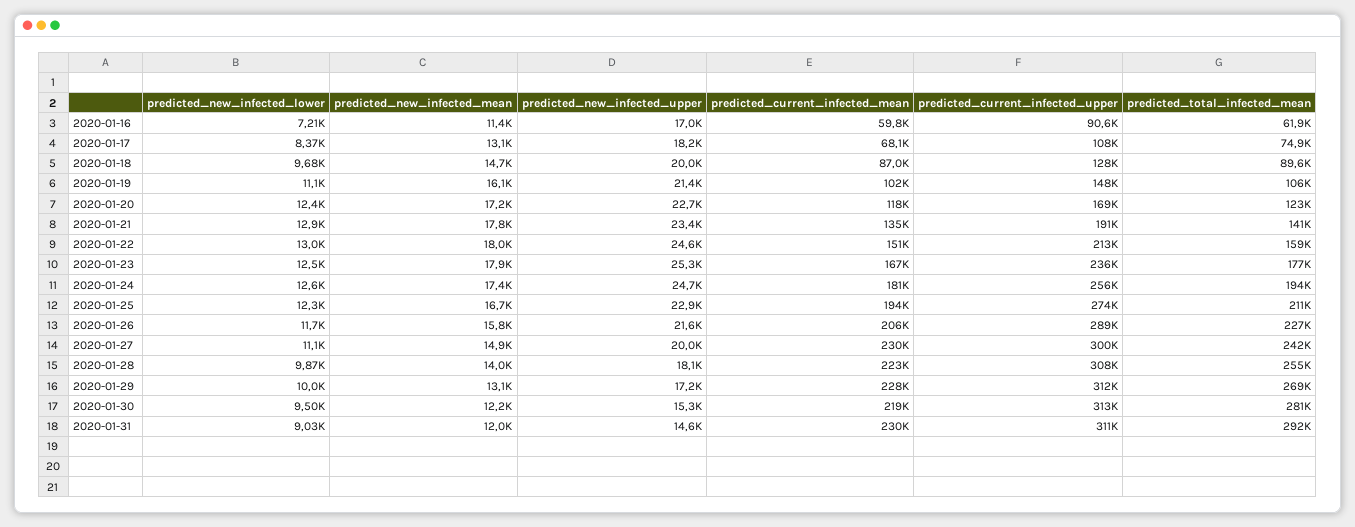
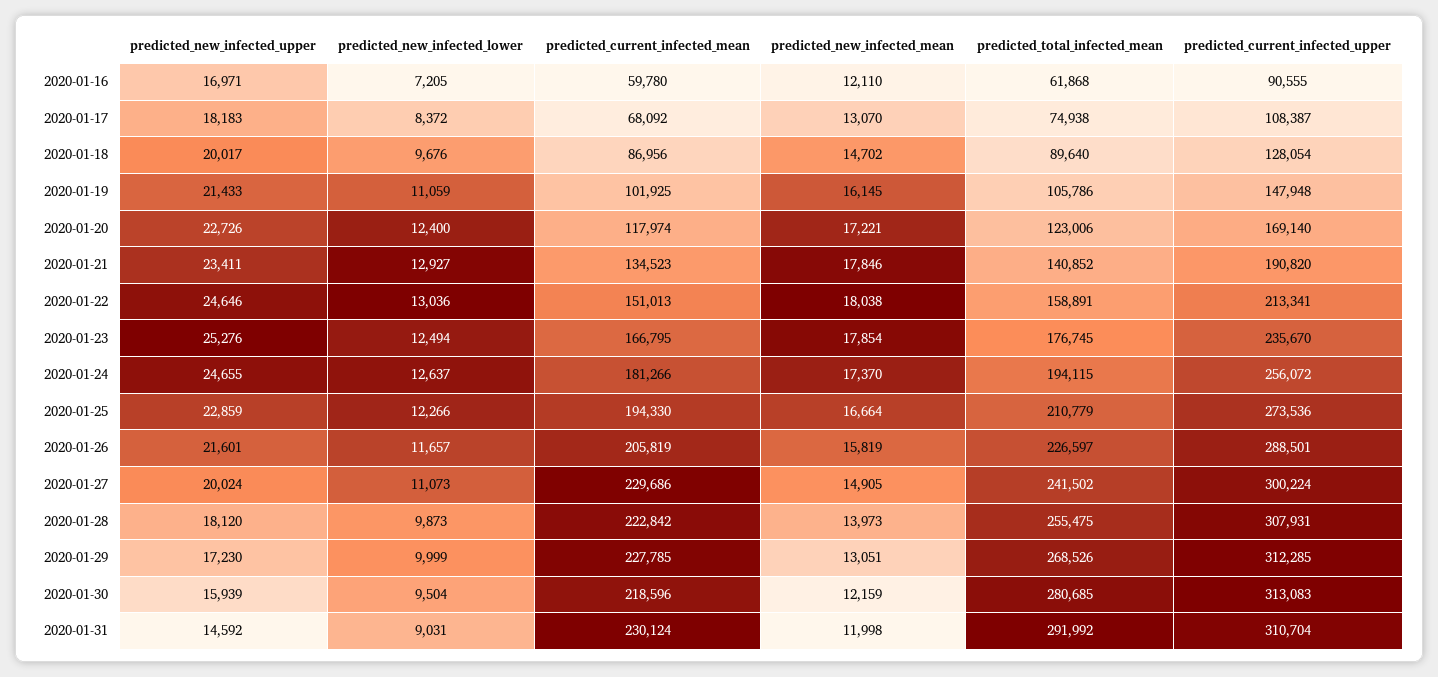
  {
    "predicted_new_infected_lower": {
      "2020-01-16": 7205,
      "2020-01-17": 8372,
      "2020-01-18": 9676,
      "2020-01-19": 11059,
      "2020-01-20": 12400,
      "2020-01-21": 12927,
      "2020-01-22": 13036,
      "2020-01-23": 12494,
      "2020-01-24": 12637,
      "2020-01-25": 12266,
      "2020-01-26": 11657,
      "2020-01-27": 11073,
      "2020-01-28": 9873,
      "2020-01-29": 9999,
      "2020-01-30": 9504,
      "2020-01-31": 9031
    },
    "predicted_new_infected_mean": {
-     "2020-01-16": 11400,
+     "2020-01-16": 12110,
      "2020-01-17": 13070,
      "2020-01-18": 14702,
      "2020-01-19": 16145,
      "2020-01-20": 17221,
      "2020-01-21": 17846,
      "2020-01-22": 18038,
      "2020-01-23": 17854,
      "2020-01-24": 17370,
      "2020-01-25": 16664,
      "2020-01-26": 15819,
      "2020-01-27": 14905,
      "2020-01-28": 13973,
      "2020-01-29": 13051,
      "2020-01-30": 12159,
      "2020-01-31": 11998
    },
    "predicted_new_infected_upper": {
      "2020-01-16": 16971,
      "2020-01-17": 18183,
      "2020-01-18": 20017,
      "2020-01-19": 21433,
      "2020-01-20": 22726,
      "2020-01-21": 23411,
      "2020-01-22": 24646,
      "2020-01-23": 25276,
      "2020-01-24": 24655,
      "2020-01-25": 22859,
      "2020-01-26": 21601,
      "2020-01-27": 20024,
      "2020-01-28": 18120,
      "2020-01-29": 17230,
-     "2020-01-30": 15300,
+     "2020-01-30": 15939,
      "2020-01-31": 14592
    },
    "predicted_current_infected_mean": {
      "2020-01-16": 59780,
      "2020-01-17": 68092,
      "2020-01-18": 86956,
      "2020-01-19": 101925,
      "2020-01-20": 117974,
      "2020-01-21": 134523,
      "2020-01-22": 151013,
      "2020-01-23": 166795,
      "2020-01-24": 181266,
      "2020-01-25": 194330,
      "2020-01-26": 205819,
      "2020-01-27": 229686,
      "2020-01-28": 222842,
      "2020-01-29": 227785,
      "2020-01-30": 218596,
      "2020-01-31": 230124
    },
    "predicted_current_infected_upper": {
      "2020-01-16": 90555,
      "2020-01-17": 108387,
      "2020-01-18": 128054,
      "2020-01-19": 147948,
      "2020-01-20": 169140,
      "2020-01-21": 190820,
      "2020-01-22": 213341,
      "2020-01-23": 235670,
      "2020-01-24": 256072,
      "2020-01-25": 273536,
      "2020-01-26": 288501,
      "2020-01-27": 300224,
      "2020-01-28": 307931,
      "2020-01-29": 312285,
      "2020-01-30": 313083,
      "2020-01-31": 310704
    },
    "predicted_total_infected_mean": {
      "2020-01-16": 61868,
      "2020-01-17": 74938,
      "2020-01-18": 89640,
      "2020-01-19": 105786,
      "2020-01-20": 123006,
      "2020-01-21": 140852,
      "2020-01-22": 158891,
      "2020-01-23": 176745,
      "2020-01-24": 194115,
      "2020-01-25": 210779,
      "2020-01-26": 226597,
      "2020-01-27": 241502,
      "2020-01-28": 255475,
      "2020-01-29": 268526,
      "2020-01-30": 280685,
      "2020-01-31": 291992
    }
  }

